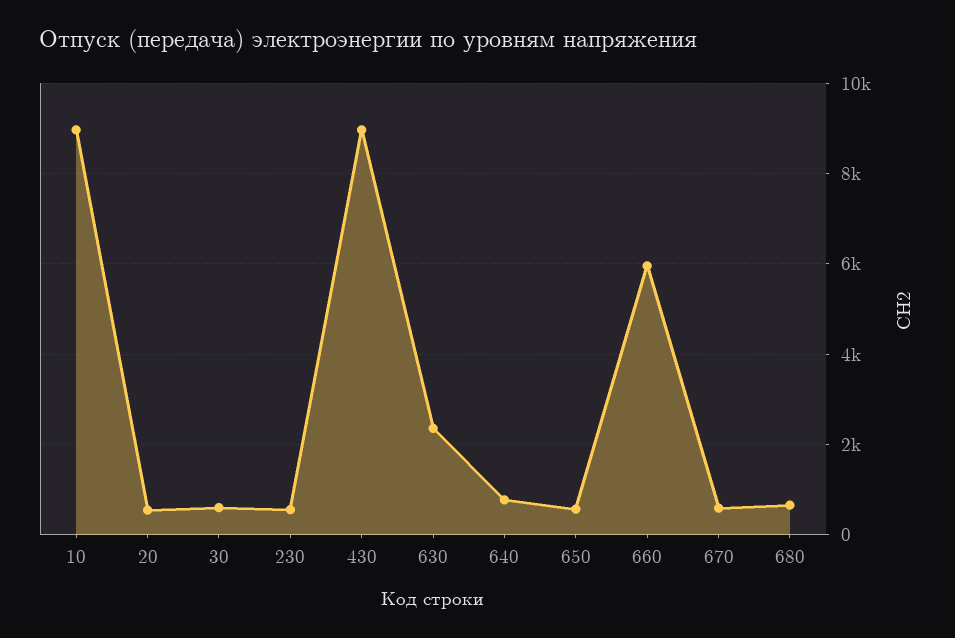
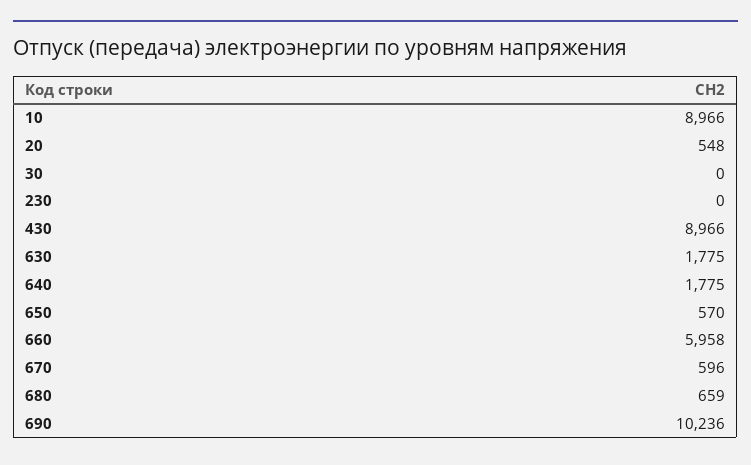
  {
    "10": 8966,
    "20": 548,
-   "30": 600,
+   "30": 0,
-   "230": 600,
+   "230": 0,
    "430": 8966,
-   "630": 2400,
+   "630": 1775,
-   "640": 800,
+   "640": 1775,
    "650": 570,
    "660": 5958,
    "670": 596,
-   "680": 659
+   "680": 659,
+   "690": 10236
  }

